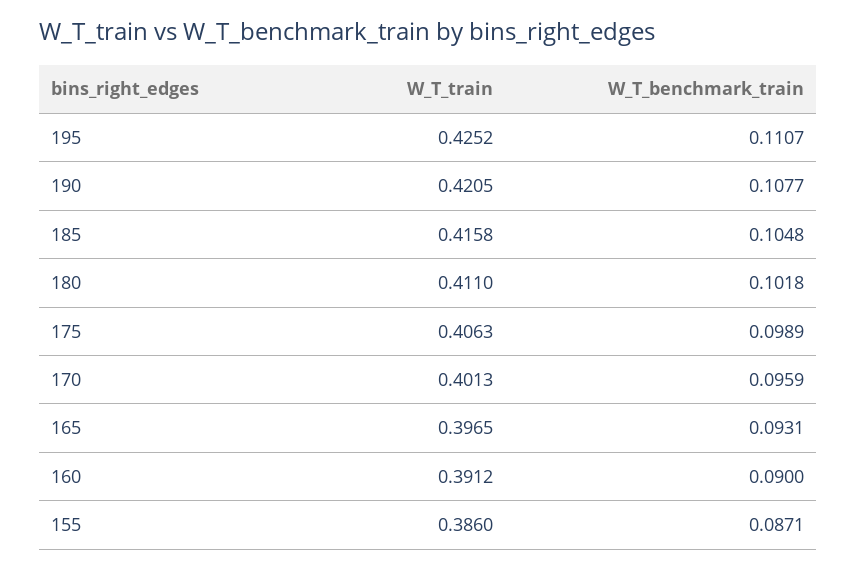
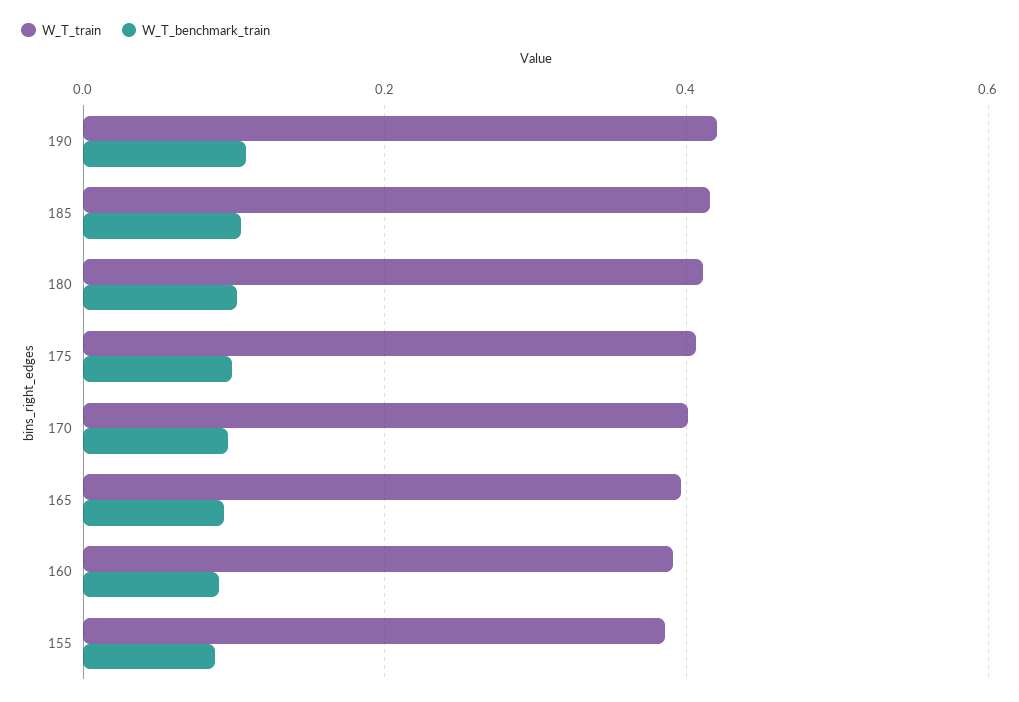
  {
    "W_T_train": {
-     "195": 0.4252,
      "190": 0.4205,
      "185": 0.4158,
      "180": 0.411,
      "175": 0.4063,
      "170": 0.4013,
      "165": 0.3965,
      "160": 0.3912,
      "155": 0.386
    },
    "W_T_benchmark_train": {
-     "195": 0.1107,
      "190": 0.1077,
      "185": 0.1048,
      "180": 0.1018,
      "175": 0.0989,
      "170": 0.0959,
      "165": 0.0931,
      "160": 0.09,
      "155": 0.0871
    }
  }

